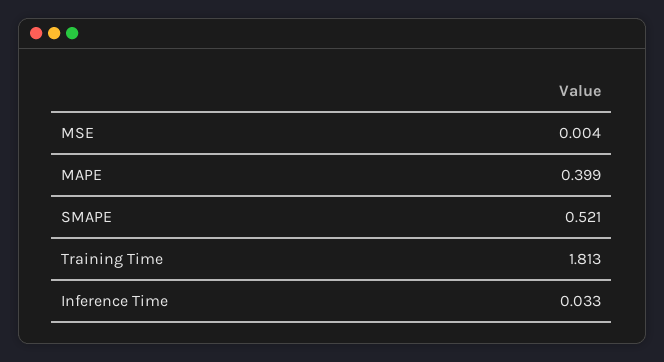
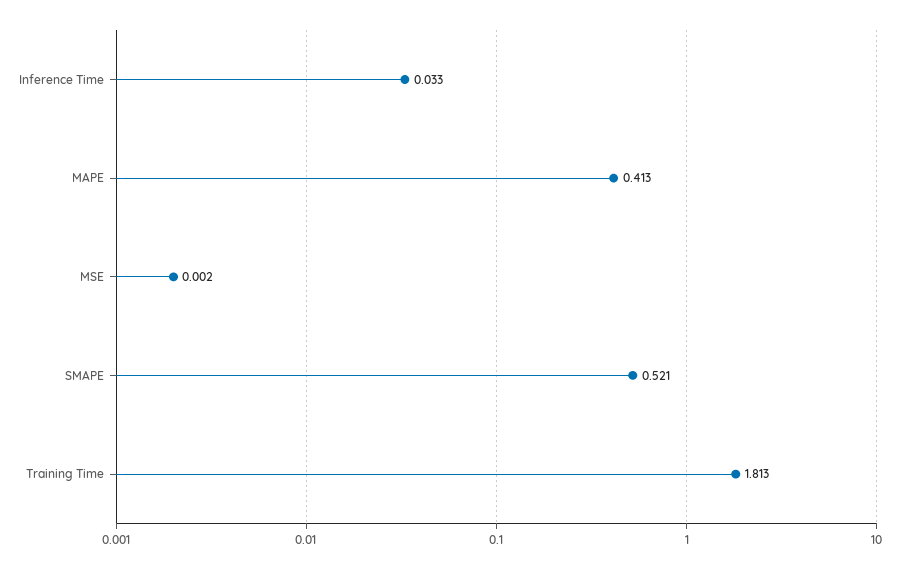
  {
-   "MSE": 0.004,
+   "MSE": 0.002,
-   "MAPE": 0.399,
+   "MAPE": 0.413,
    "SMAPE": 0.521,
    "Training Time": 1.813,
    "Inference Time": 0.033
  }

